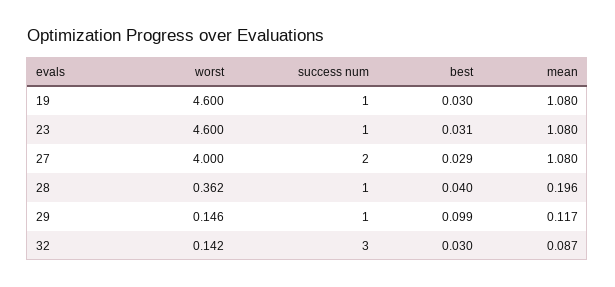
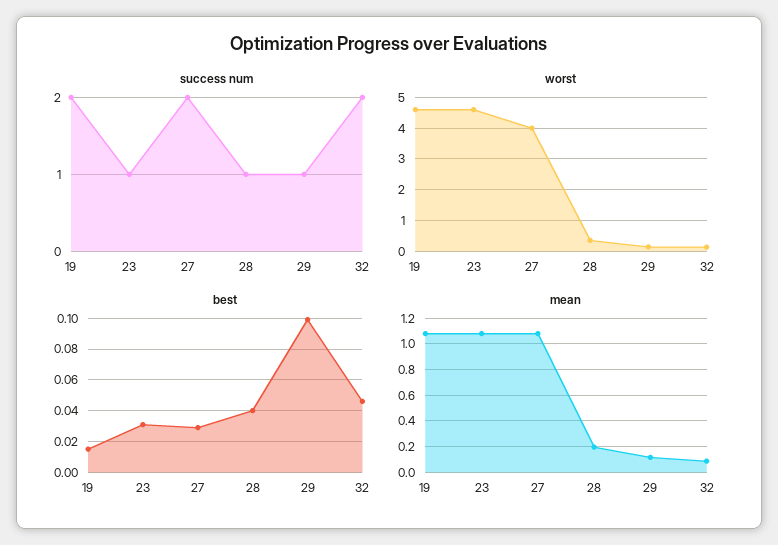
  {
    "worst": {
      "19": 4.6,
      "23": 4.6,
      "27": 4,
      "28": 0.362,
      "29": 0.146,
      "32": 0.142
    },
    "success num": {
-     "19": 1,
+     "19": 2,
      "23": 1,
      "27": 2,
      "28": 1,
      "29": 1,
-     "32": 3
+     "32": 2
    },
    "best": {
-     "19": 0.03,
+     "19": 0.015,
      "23": 0.031,
      "27": 0.029,
      "28": 0.04,
      "29": 0.099,
-     "32": 0.03
+     "32": 0.045
    },
    "mean": {
      "19": 1.08,
      "23": 1.08,
      "27": 1.08,
      "28": 0.196,
      "29": 0.117,
      "32": 0.087
    }
  }

